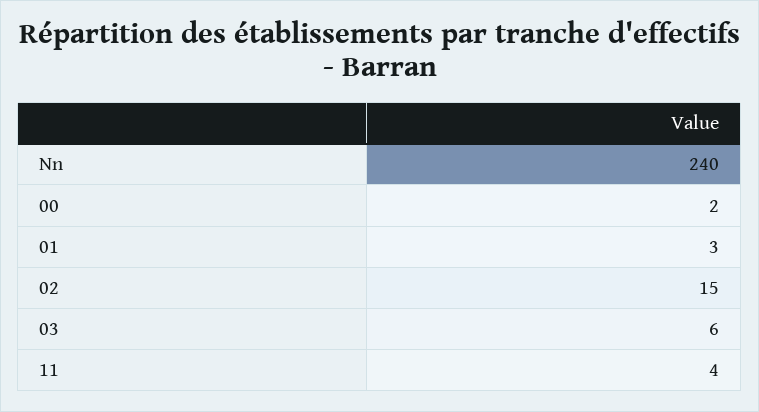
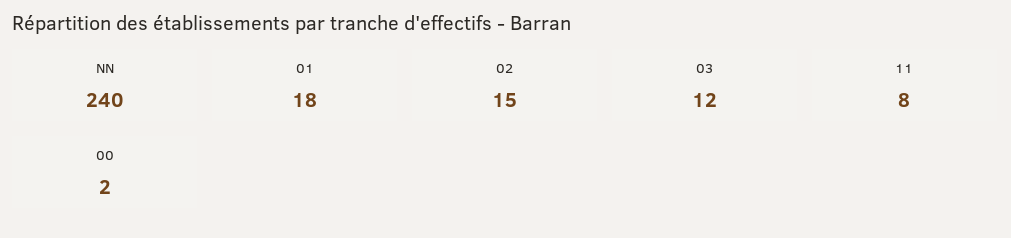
  {
    "Nn": 240,
    "00": 2,
-   "01": 3,
+   "01": 18,
    "02": 15,
-   "03": 6,
+   "03": 12,
-   "11": 4
+   "11": 8
  }

